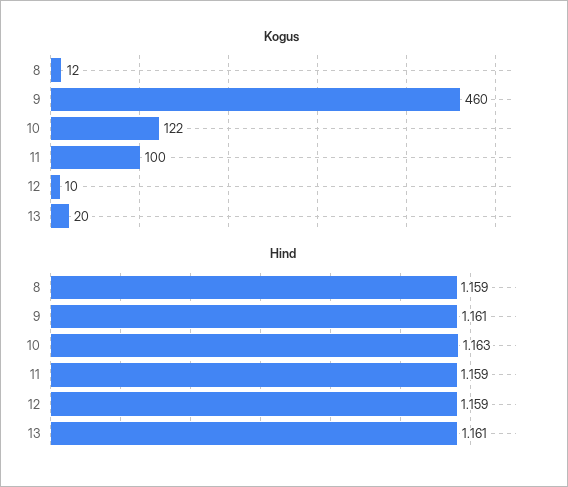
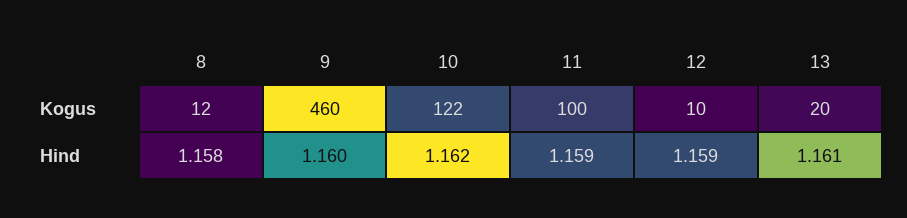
  {
    "Kogus": {
      "8": 12,
      "9": 460,
      "10": 122,
      "11": 100,
      "12": 10,
      "13": 20
    },
    "Hind": {
-     "8": 1.159,
+     "8": 1.158,
-     "9": 1.161,
+     "9": 1.16,
-     "10": 1.163,
+     "10": 1.162,
      "11": 1.159,
      "12": 1.159,
      "13": 1.161
    }
  }

